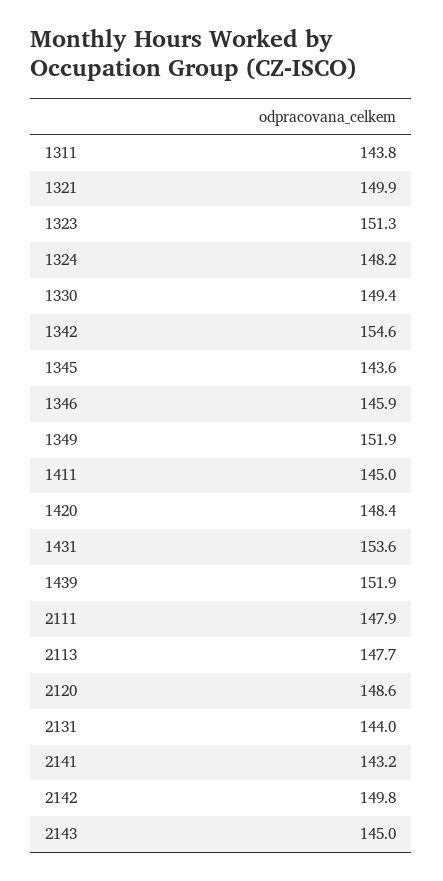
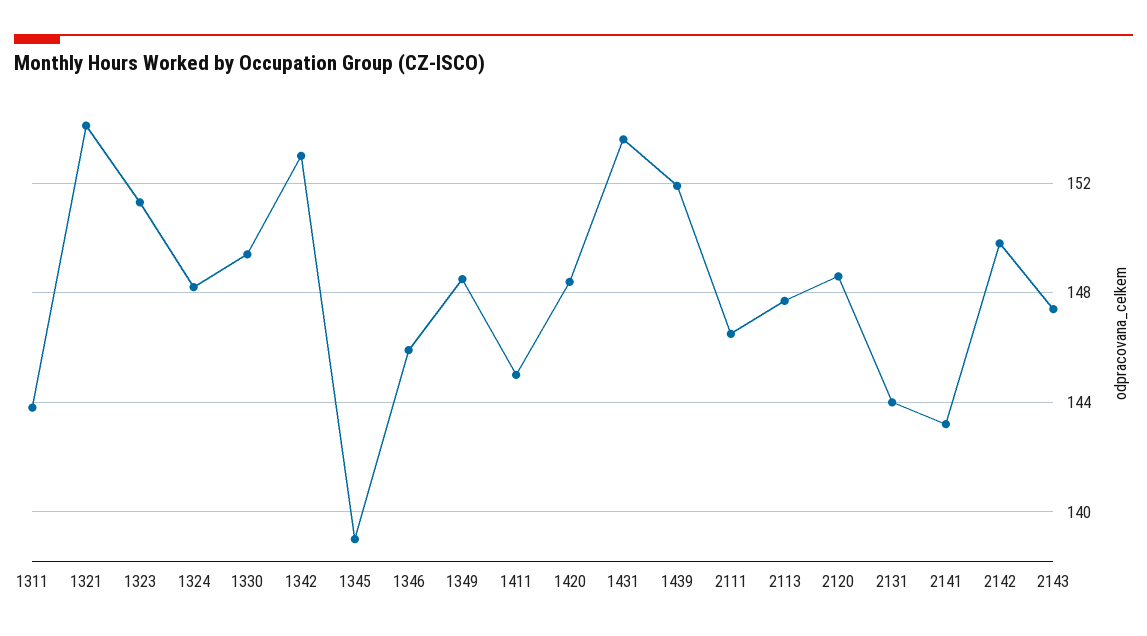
  {
    "1311": 143.8,
-   "1321": 149.9,
+   "1321": 154,
    "1323": 151.3,
    "1324": 148.2,
    "1330": 149.4,
-   "1342": 154.6,
+   "1342": 153,
-   "1345": 143.6,
+   "1345": 139,
    "1346": 145.9,
-   "1349": 151.9,
+   "1349": 148.5,
    "1411": 145,
    "1420": 148.4,
    "1431": 153.6,
    "1439": 151.9,
-   "2111": 147.9,
+   "2111": 146.5,
    "2113": 147.7,
    "2120": 148.6,
    "2131": 144,
    "2141": 143.2,
    "2142": 149.8,
-   "2143": 145
+   "2143": 147.5
  }

